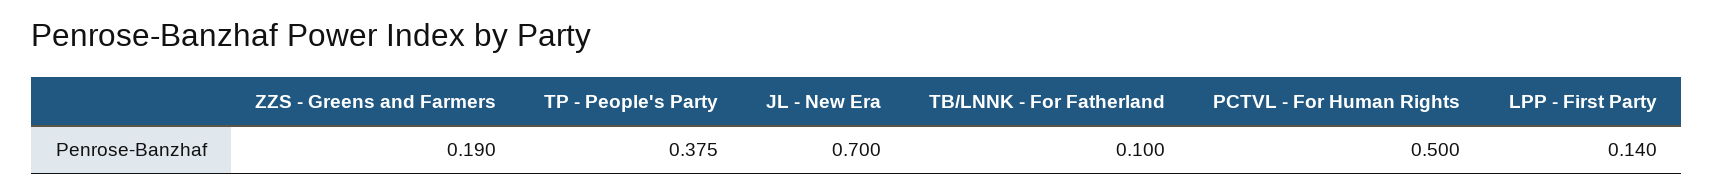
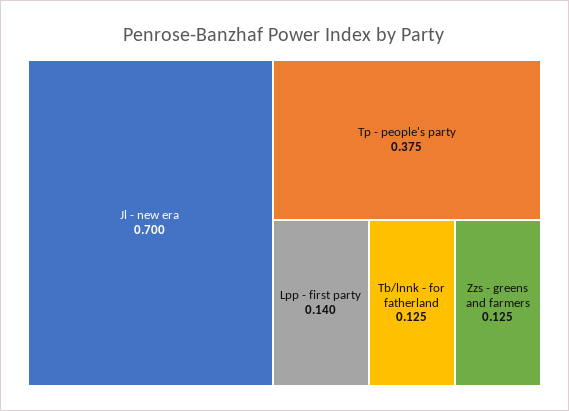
  {
-   "ZZS - Greens and Farmers": 0.19,
+   "ZZS - Greens and Farmers": 0.125,
    "TP - People's Party": 0.375,
    "JL - New Era": 0.7,
-   "TB/LNNK - For Fatherland": 0.1,
+   "TB/LNNK - For Fatherland": 0.125,
-   "PCTVL - For Human Rights": 0.5,
    "LPP - First Party": 0.14
  }

